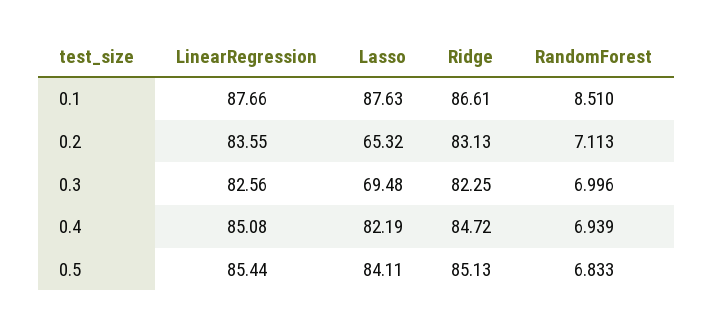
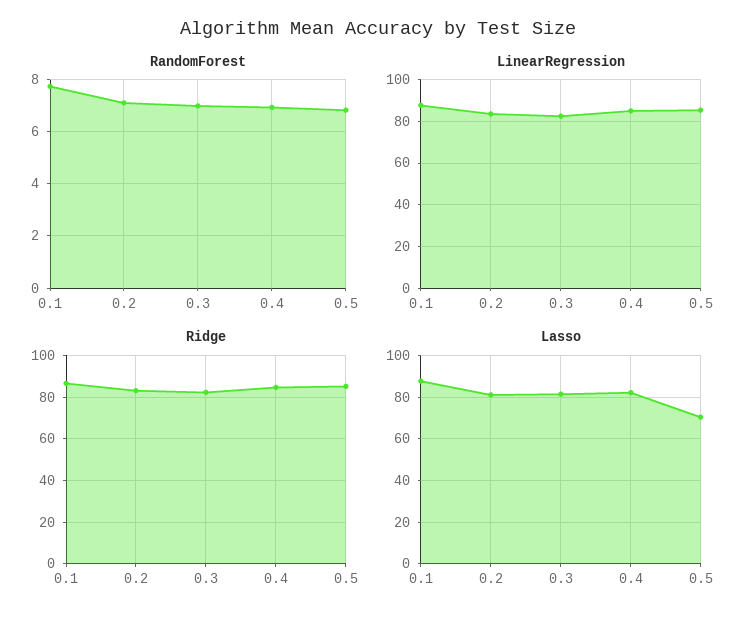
  {
    "LinearRegression": {
      "0.1": 87.66,
      "0.2": 83.55,
      "0.3": 82.56,
      "0.4": 85.08,
      "0.5": 85.44
    },
    "Lasso": {
      "0.1": 87.63,
-     "0.2": 65.32,
+     "0.2": 80,
-     "0.3": 69.48,
+     "0.3": 80,
      "0.4": 82.19,
-     "0.5": 84.11
+     "0.5": 70
    },
    "Ridge": {
      "0.1": 86.61,
      "0.2": 83.13,
      "0.3": 82.25,
      "0.4": 84.72,
      "0.5": 85.13
    },
    "RandomForest": {
-     "0.1": 8.51,
+     "0.1": 7.75,
      "0.2": 7.113,
      "0.3": 6.996,
      "0.4": 6.939,
      "0.5": 6.833
    }
  }

